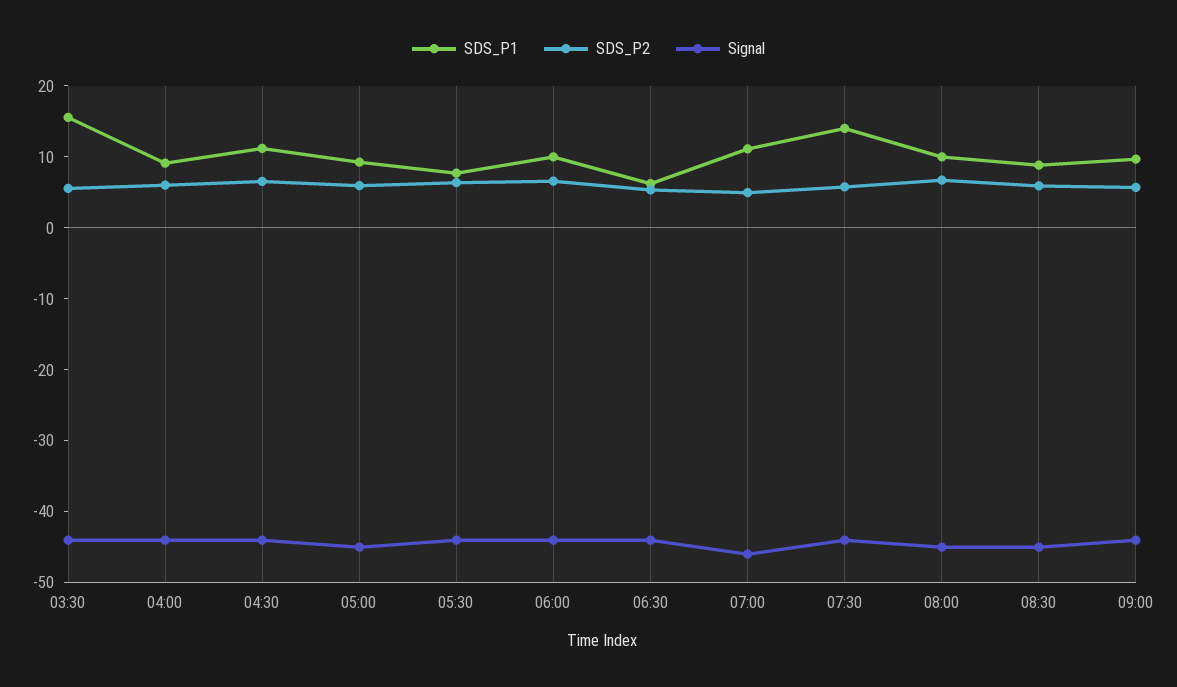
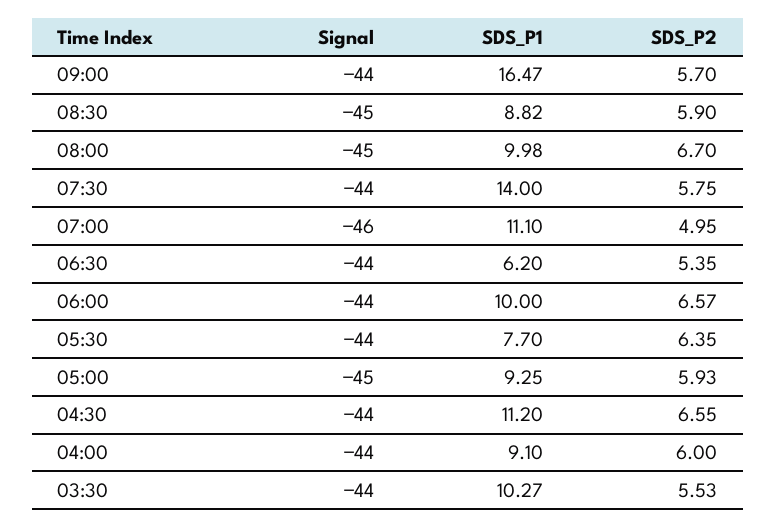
  {
    "SDS_P1": {
-     "03:30": 16,
+     "03:30": 10.27,
      "04:00": 9.1,
      "04:30": 11.2,
      "05:00": 9.25,
      "05:30": 7.7,
      "06:00": 10,
      "06:30": 6.2,
      "07:00": 11.1,
      "07:30": 14,
      "08:00": 9.98,
      "08:30": 8.82,
-     "09:00": 10
+     "09:00": 16.47
    },
    "SDS_P2": {
      "03:30": 5.53,
      "04:00": 6,
      "04:30": 6.55,
      "05:00": 5.93,
      "05:30": 6.35,
      "06:00": 6.57,
      "06:30": 5.35,
      "07:00": 4.95,
      "07:30": 5.75,
      "08:00": 6.7,
      "08:30": 5.9,
      "09:00": 5.7
    },
    "Signal": {
      "03:30": -44,
      "04:00": -44,
      "04:30": -44,
      "05:00": -45,
      "05:30": -44,
      "06:00": -44,
      "06:30": -44,
      "07:00": -46,
      "07:30": -44,
      "08:00": -45,
      "08:30": -45,
      "09:00": -44
    }
  }

